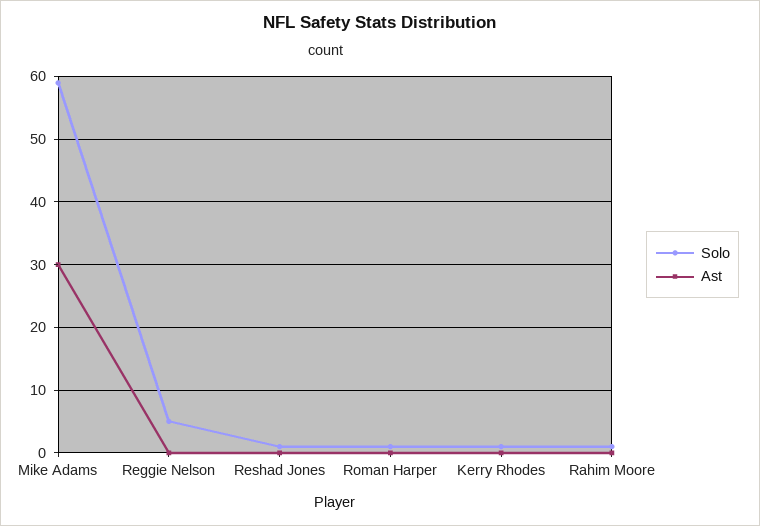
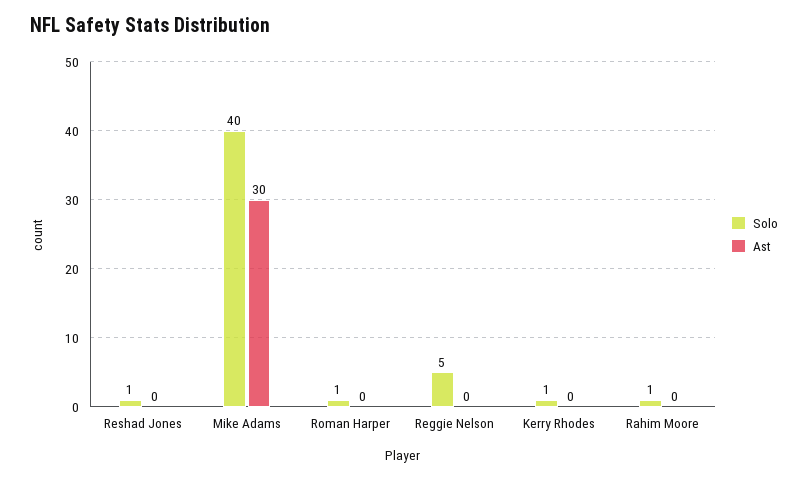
  {
    "Solo": {
-     "Mike Adams": 59,
+     "Mike Adams": 40,
      "Reggie Nelson": 5,
      "Reshad Jones": 1,
      "Roman Harper": 1,
      "Kerry Rhodes": 1,
      "Rahim Moore": 1
    },
    "Ast": {
      "Mike Adams": 30,
      "Reggie Nelson": 0,
      "Reshad Jones": 0,
      "Roman Harper": 0,
      "Kerry Rhodes": 0,
      "Rahim Moore": 0
    }
  }

